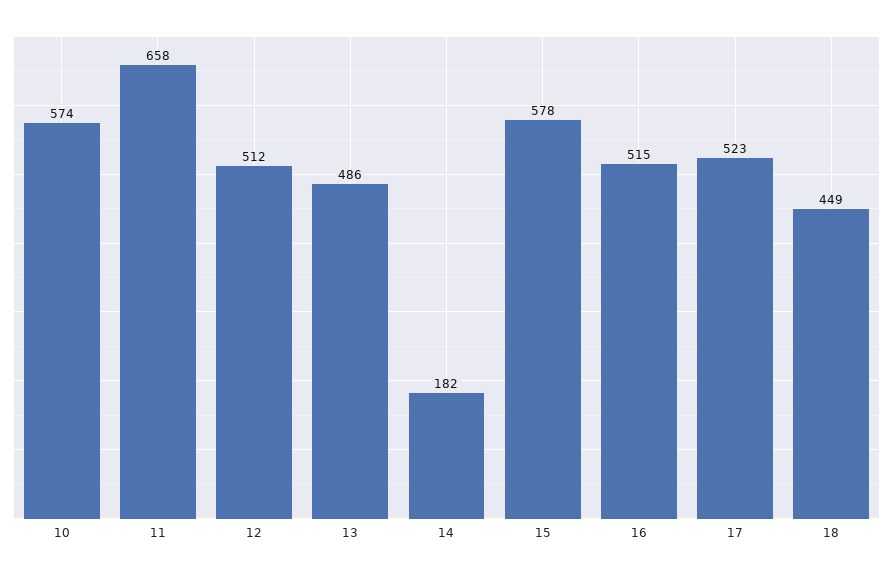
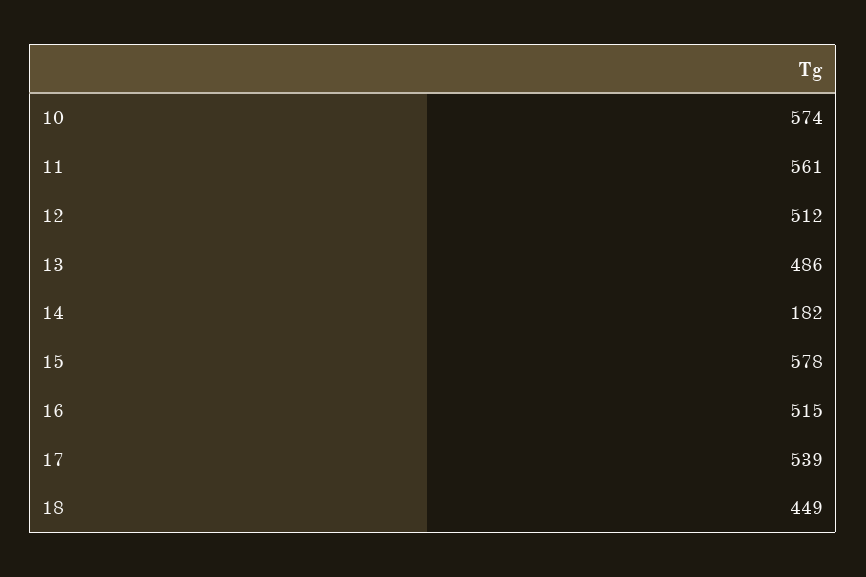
  {
    "10": 574,
-   "11": 658,
+   "11": 561,
    "12": 512,
    "13": 486,
    "14": 182,
    "15": 578,
    "16": 515,
-   "17": 523,
+   "17": 539,
    "18": 449
  }

